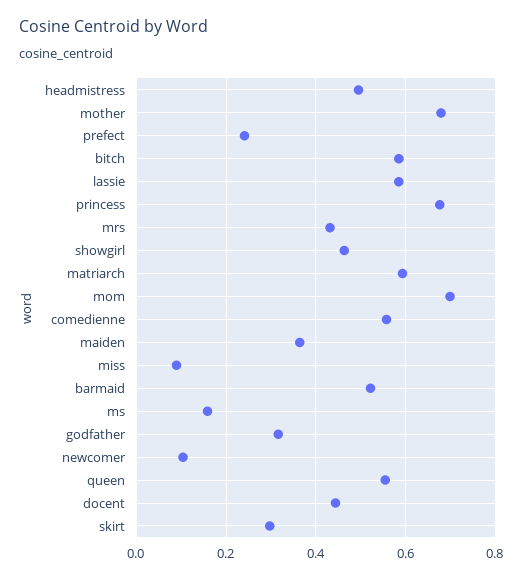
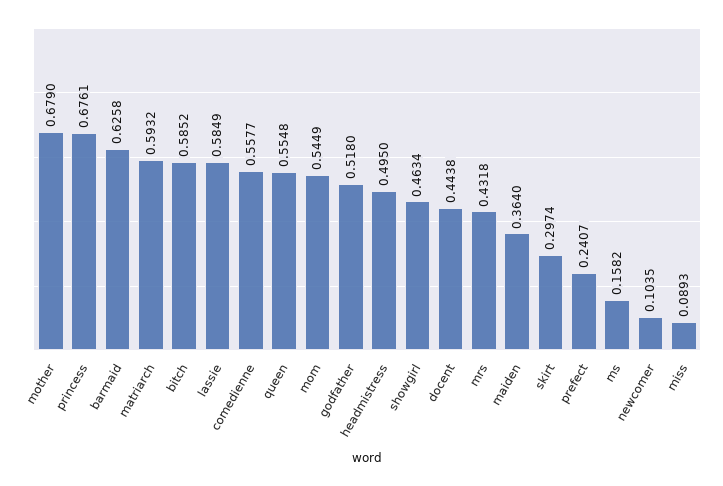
  {
    "headmistress": 0.495,
    "mother": 0.679,
    "prefect": 0.2407,
    "bitch": 0.5852,
    "lassie": 0.5849,
    "princess": 0.6761,
    "mrs": 0.4318,
    "showgirl": 0.4634,
    "matriarch": 0.5932,
-   "mom": 0.7,
+   "mom": 0.5449,
    "comedienne": 0.5577,
    "maiden": 0.364,
    "miss": 0.0893,
-   "barmaid": 0.52,
+   "barmaid": 0.6258,
    "ms": 0.1582,
-   "godfather": 0.32,
+   "godfather": 0.518,
    "newcomer": 0.1035,
    "queen": 0.5548,
    "docent": 0.4438,
    "skirt": 0.2974
  }

